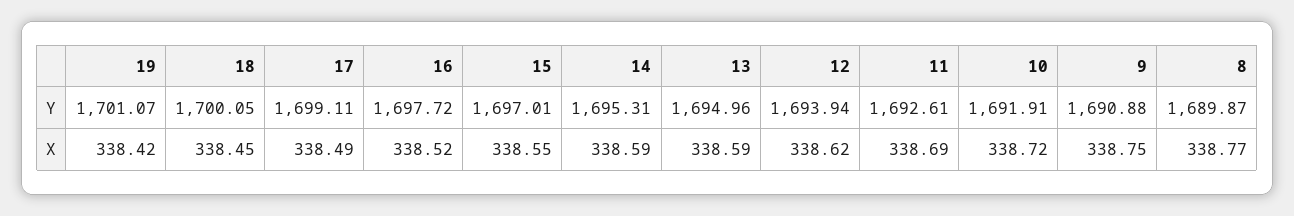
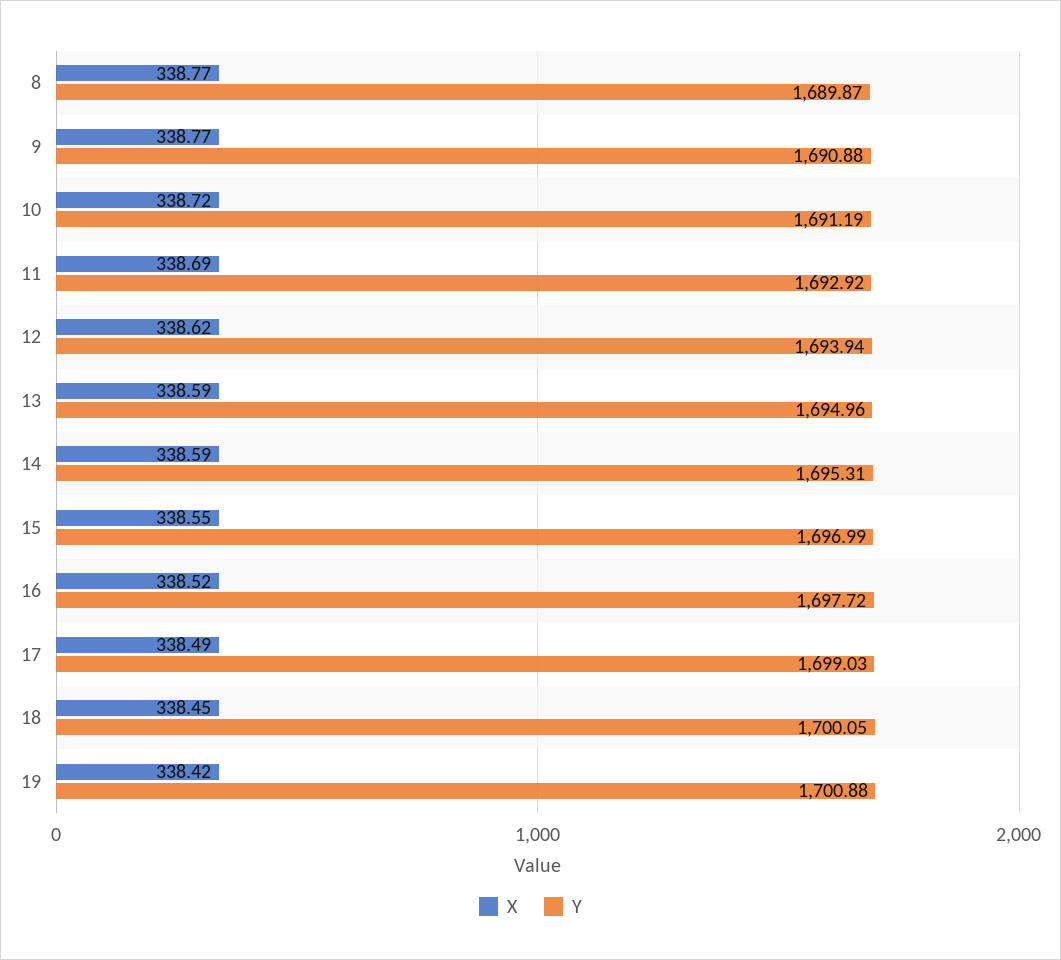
  {
    "Y": {
-     "19": 1701.07,
+     "19": 1700.88,
      "18": 1700.05,
-     "17": 1699.11,
+     "17": 1699.03,
      "16": 1697.72,
-     "15": 1697.01,
+     "15": 1696.99,
      "14": 1695.31,
      "13": 1694.96,
      "12": 1693.94,
-     "11": 1692.61,
+     "11": 1692.92,
-     "10": 1691.91,
+     "10": 1691.19,
      "9": 1690.88,
      "8": 1689.87
    },
    "X": {
      "19": 338.42,
      "18": 338.45,
      "17": 338.49,
      "16": 338.52,
      "15": 338.55,
      "14": 338.59,
      "13": 338.59,
      "12": 338.62,
      "11": 338.69,
      "10": 338.72,
-     "9": 338.75,
+     "9": 338.77,
      "8": 338.77
    }
  }

